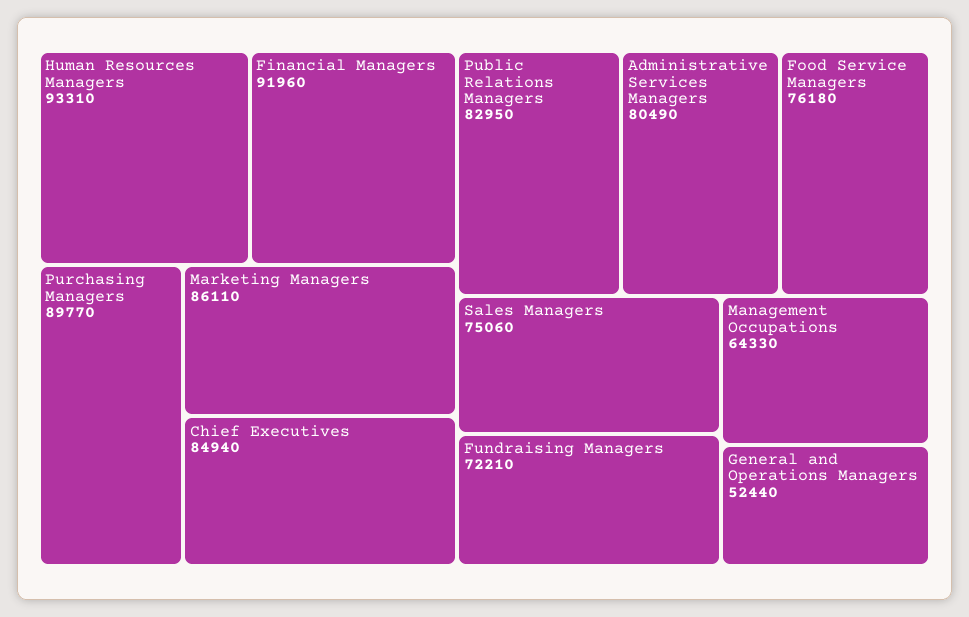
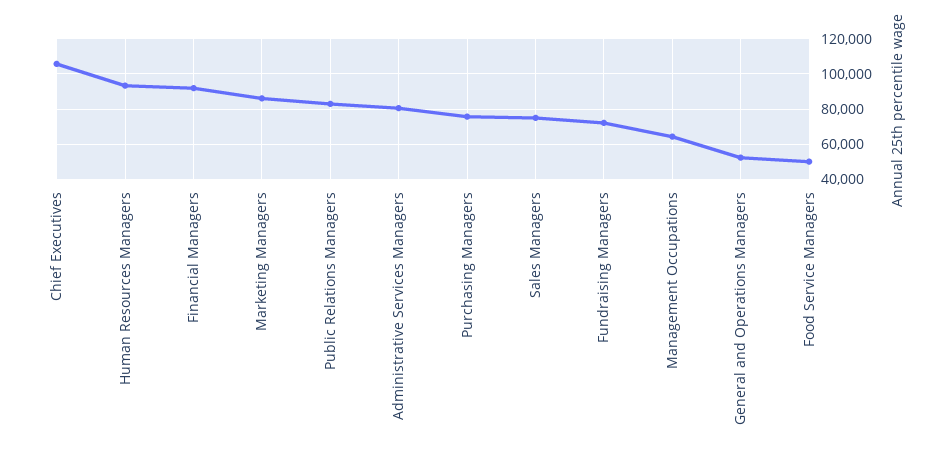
  {
    "Human Resources Managers": 93310,
    "Financial Managers": 91960,
-   "Purchasing Managers": 89770,
+   "Purchasing Managers": 75000,
    "Marketing Managers": 86110,
-   "Chief Executives": 84940,
+   "Chief Executives": 105000,
    "Public Relations Managers": 82950,
    "Administrative Services Managers": 80490,
-   "Food Service Managers": 76180,
+   "Food Service Managers": 50000,
    "Sales Managers": 75060,
    "Fundraising Managers": 72210,
    "Management Occupations": 64330,
    "General and Operations Managers": 52440
  }

